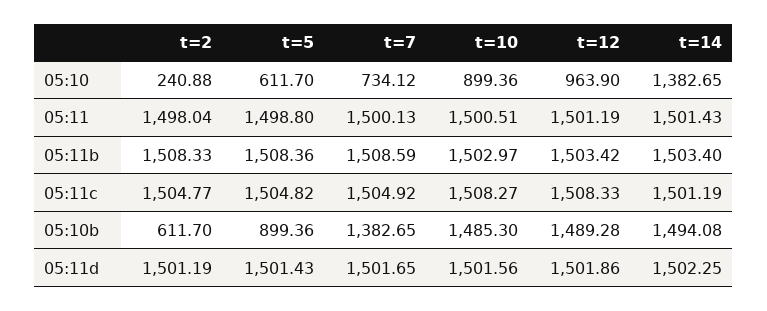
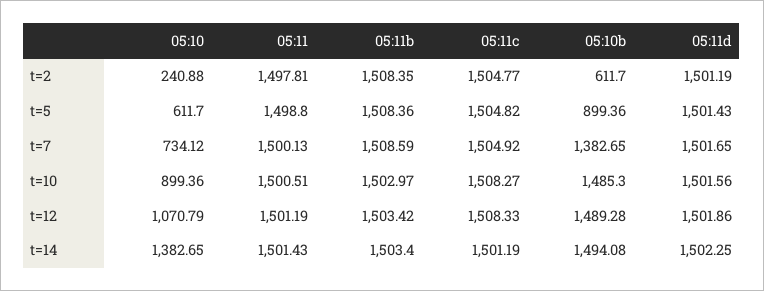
  {
    "t=2": {
      "05:10": 240.88,
-     "05:11": 1498.04,
+     "05:11": 1497.81,
-     "05:11b": 1508.33,
+     "05:11b": 1508.35,
      "05:11c": 1504.77,
      "05:10b": 611.7,
      "05:11d": 1501.19
    },
    "t=5": {
      "05:10": 611.7,
      "05:11": 1498.8,
      "05:11b": 1508.36,
      "05:11c": 1504.82,
      "05:10b": 899.36,
      "05:11d": 1501.43
    },
    "t=7": {
      "05:10": 734.12,
      "05:11": 1500.13,
      "05:11b": 1508.59,
      "05:11c": 1504.92,
      "05:10b": 1382.65,
      "05:11d": 1501.65
    },
    "t=10": {
      "05:10": 899.36,
      "05:11": 1500.51,
      "05:11b": 1502.97,
      "05:11c": 1508.27,
      "05:10b": 1485.3,
      "05:11d": 1501.56
    },
    "t=12": {
-     "05:10": 963.9,
+     "05:10": 1070.79,
      "05:11": 1501.19,
      "05:11b": 1503.42,
      "05:11c": 1508.33,
      "05:10b": 1489.28,
      "05:11d": 1501.86
    },
    "t=14": {
      "05:10": 1382.65,
      "05:11": 1501.43,
      "05:11b": 1503.4,
      "05:11c": 1501.19,
      "05:10b": 1494.08,
      "05:11d": 1502.25
    }
  }

